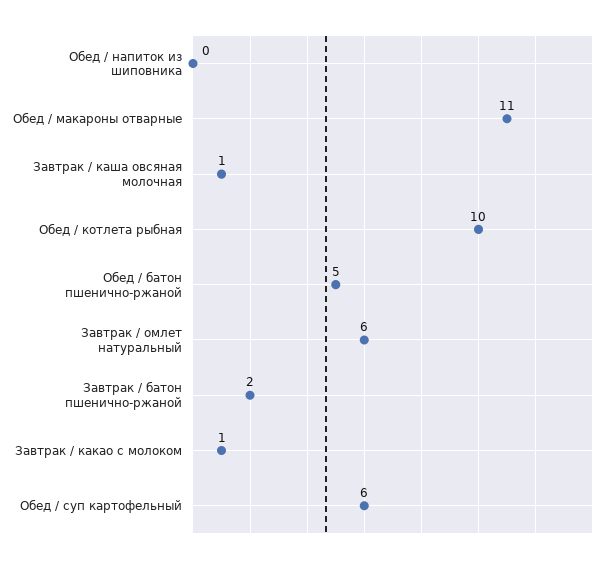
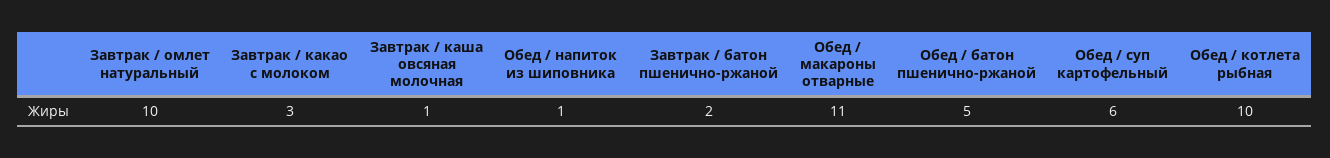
  {
-   "Обед / напиток из шиповника": 0,
+   "Обед / напиток из шиповника": 1,
    "Обед / макароны отварные": 11,
    "Завтрак / каша овсяная молочная": 1,
    "Обед / котлета рыбная": 10,
    "Обед / батон пшенично-ржаной": 5,
-   "Завтрак / омлет натуральный": 6,
+   "Завтрак / омлет натуральный": 10,
    "Завтрак / батон пшенично-ржаной": 2,
-   "Завтрак / какао с молоком": 1,
+   "Завтрак / какао с молоком": 3,
    "Обед / суп картофельный": 6
  }

